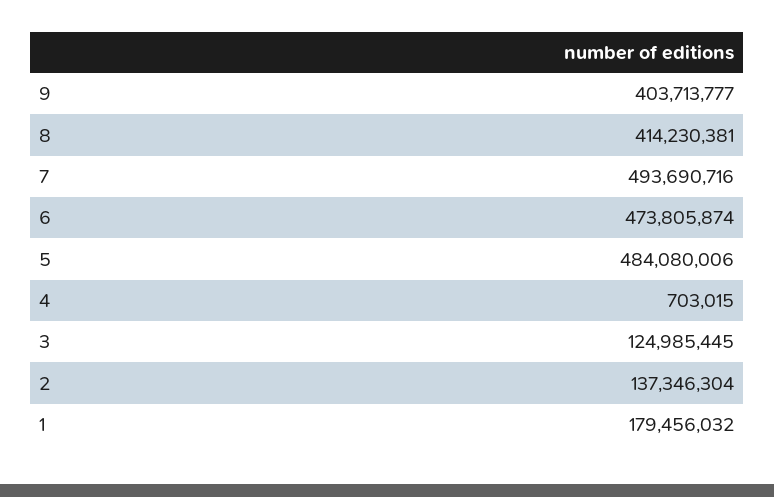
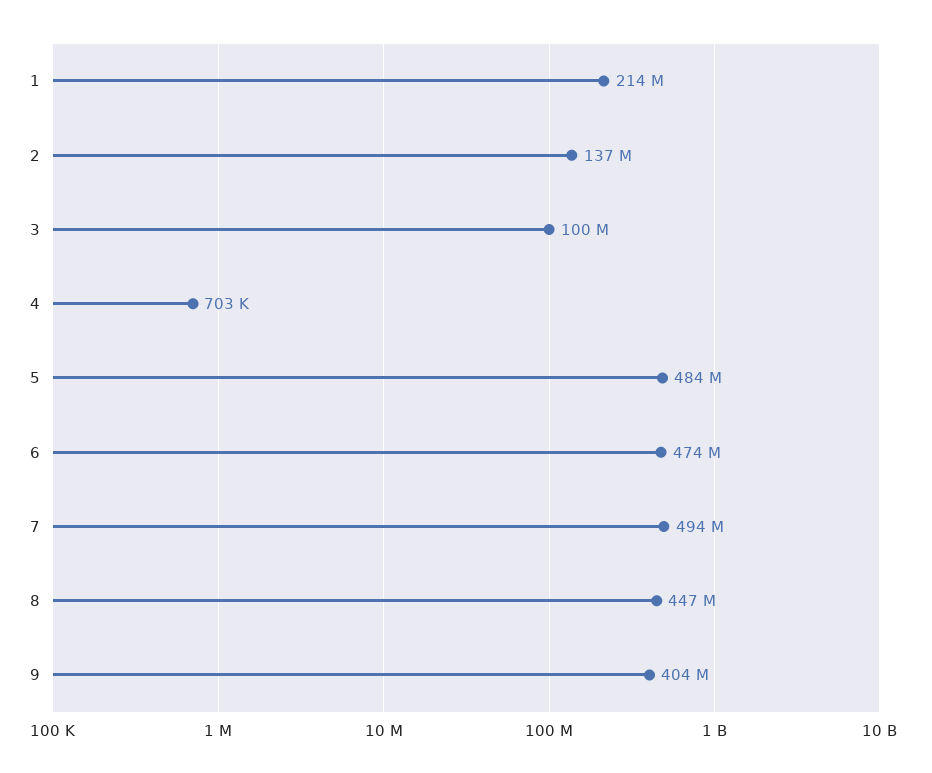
  {
    "9": 403713777,
-   "8": 414230381,
+   "8": 447000000,
    "7": 493690716,
    "6": 473805874,
    "5": 484080006,
    "4": 703015,
-   "3": 124985445,
+   "3": 100000000,
    "2": 137346304,
-   "1": 179456032
+   "1": 214000000
  }

